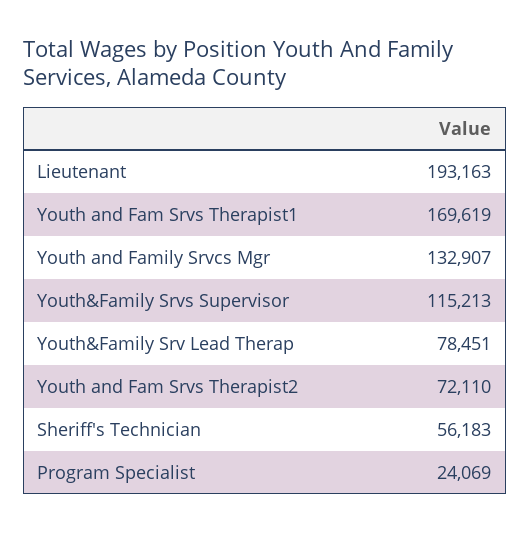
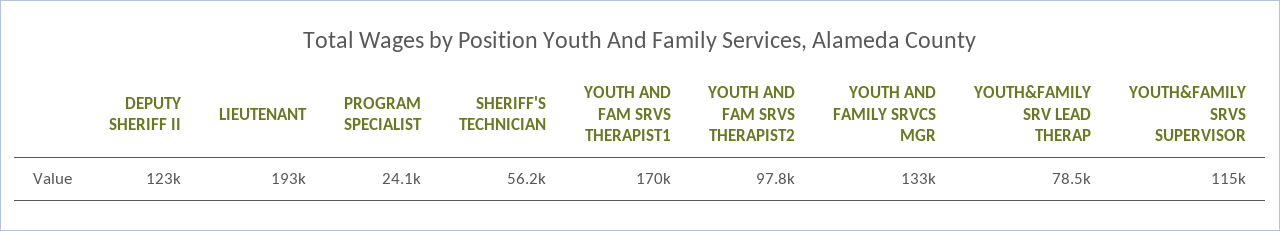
  {
    "Lieutenant": 193163,
    "Youth and Fam Srvs Therapist1": 169619,
    "Youth and Family Srvcs Mgr": 132907,
    "Youth&Family Srvs Supervisor": 115213,
    "Youth&Family Srv Lead Therap": 78451,
-   "Youth and Fam Srvs Therapist2": 72110,
+   "Youth and Fam Srvs Therapist2": 97800,
    "Sheriff's Technician": 56183,
-   "Program Specialist": 24069
+   "Program Specialist": 24069,
+   "DEPUTY SHERIFF II": 123000
  }

